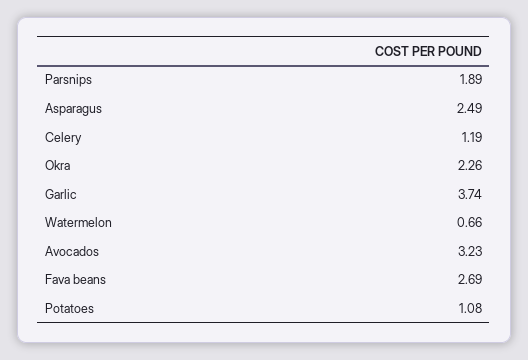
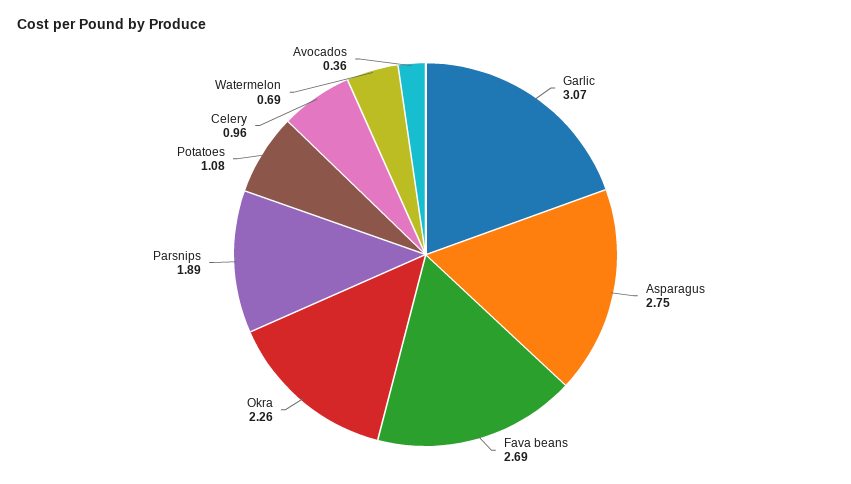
  {
    "Parsnips": 1.89,
-   "Asparagus": 2.49,
+   "Asparagus": 2.75,
-   "Celery": 1.19,
+   "Celery": 0.96,
    "Okra": 2.26,
-   "Garlic": 3.74,
+   "Garlic": 3.07,
-   "Watermelon": 0.66,
+   "Watermelon": 0.69,
-   "Avocados": 3.23,
+   "Avocados": 0.36,
    "Fava beans": 2.69,
    "Potatoes": 1.08
  }

